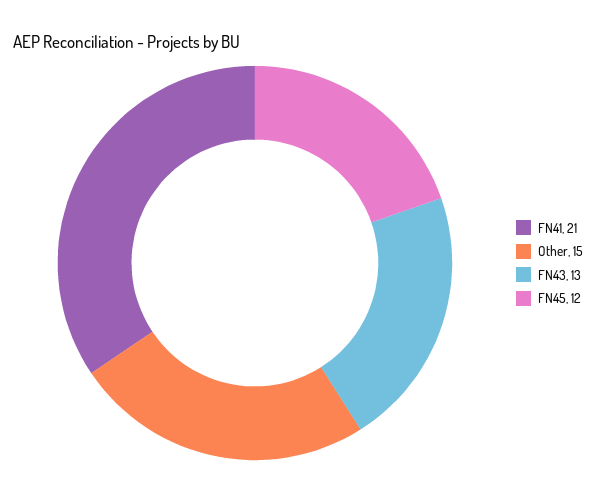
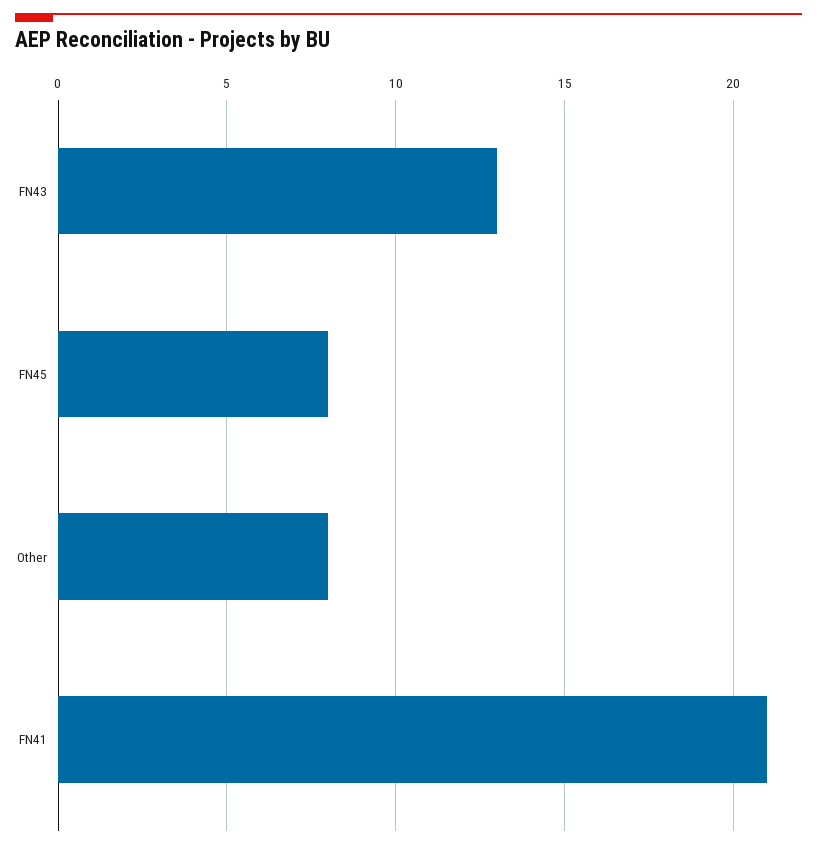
  {
    "FN41": 21,
-   "Other": 15,
+   "Other": 8,
    "FN43": 13,
-   "FN45": 12
+   "FN45": 8
  }

